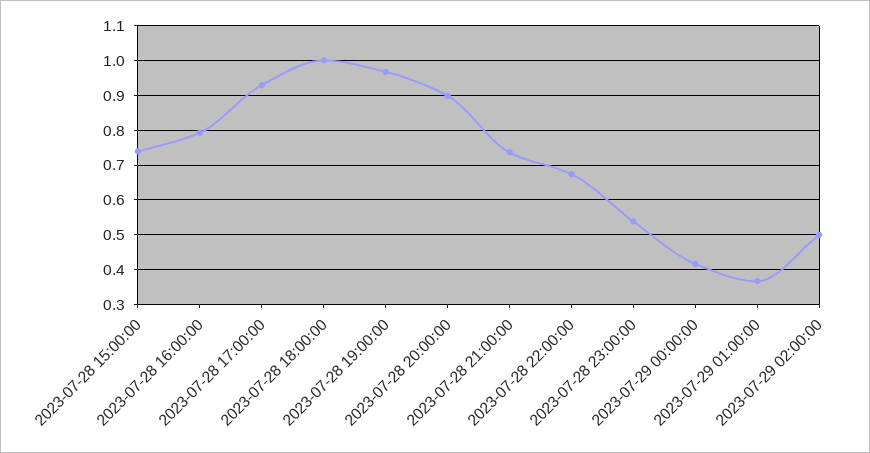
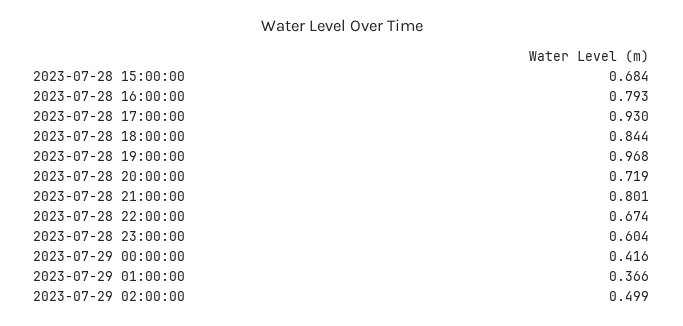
  {
-   "2023-07-28 15:00:00": 0.74,
+   "2023-07-28 15:00:00": 0.684,
    "2023-07-28 16:00:00": 0.793,
    "2023-07-28 17:00:00": 0.93,
-   "2023-07-28 18:00:00": 1,
+   "2023-07-28 18:00:00": 0.844,
    "2023-07-28 19:00:00": 0.968,
-   "2023-07-28 20:00:00": 0.9,
+   "2023-07-28 20:00:00": 0.719,
-   "2023-07-28 21:00:00": 0.74,
+   "2023-07-28 21:00:00": 0.801,
    "2023-07-28 22:00:00": 0.674,
-   "2023-07-28 23:00:00": 0.54,
+   "2023-07-28 23:00:00": 0.604,
    "2023-07-29 00:00:00": 0.416,
    "2023-07-29 01:00:00": 0.366,
    "2023-07-29 02:00:00": 0.499
  }

